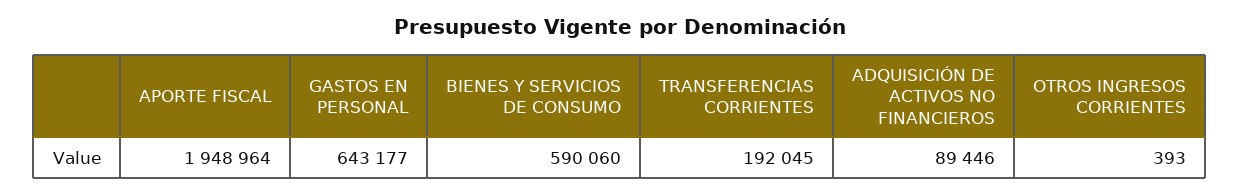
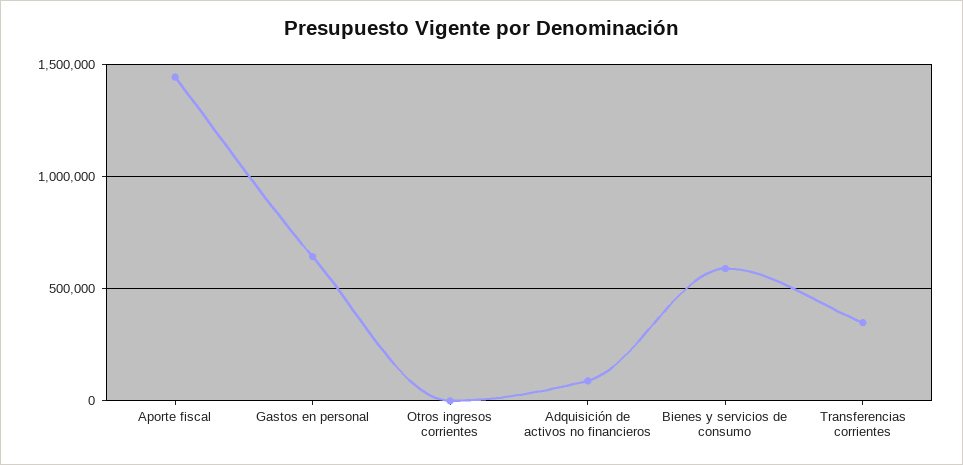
  {
-   "APORTE FISCAL": 1948964,
+   "APORTE FISCAL": 1450000,
    "GASTOS EN PERSONAL": 643177,
    "BIENES Y SERVICIOS DE CONSUMO": 590060,
-   "TRANSFERENCIAS CORRIENTES": 192045,
+   "TRANSFERENCIAS CORRIENTES": 350000,
    "ADQUISICIÓN DE ACTIVOS NO FINANCIEROS": 89446,
    "OTROS INGRESOS CORRIENTES": 393
  }

